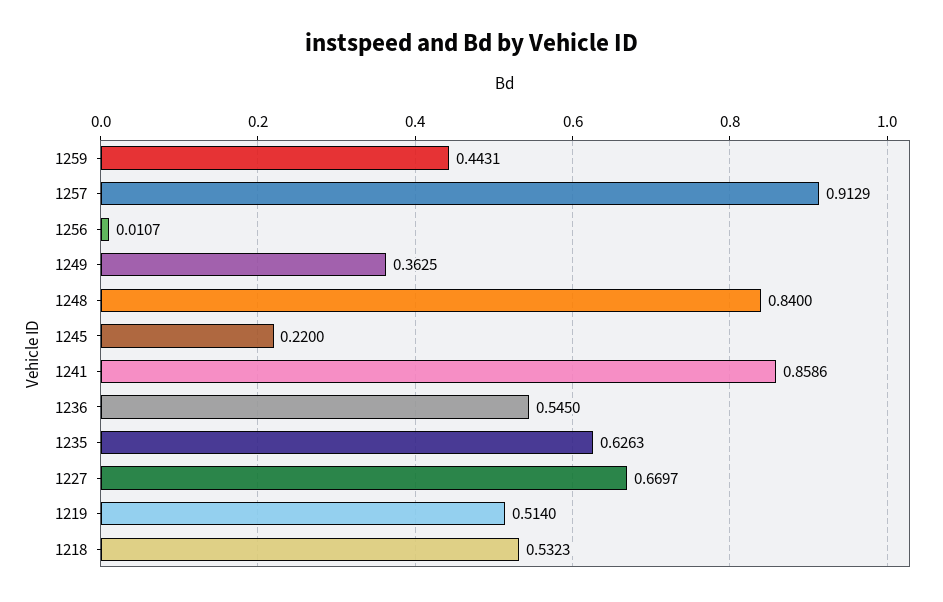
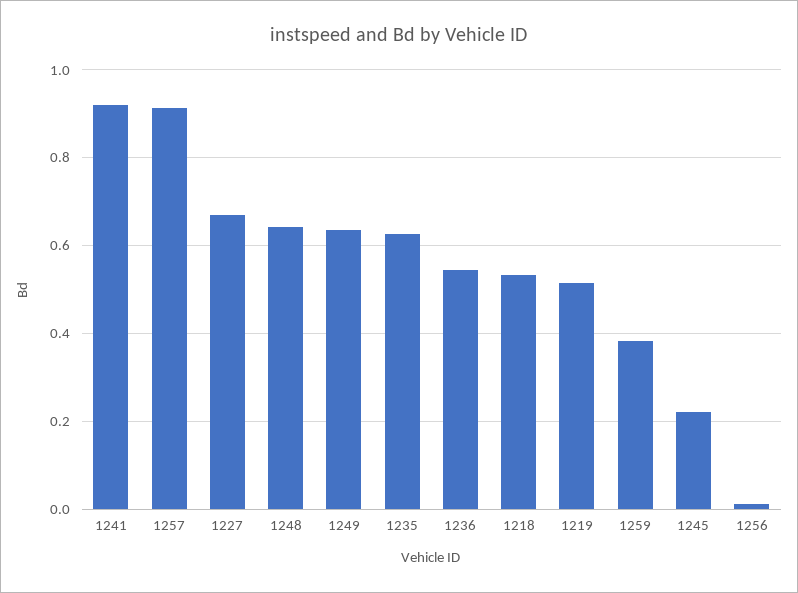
  {
-   "1259": 0.4431,
+   "1259": 0.38,
    "1257": 0.9129,
    "1256": 0.0107,
-   "1249": 0.3625,
+   "1249": 0.64,
-   "1248": 0.84,
+   "1248": 0.64,
    "1245": 0.22,
-   "1241": 0.8586,
+   "1241": 0.92,
    "1236": 0.545,
    "1235": 0.6263,
    "1227": 0.6697,
    "1219": 0.514,
    "1218": 0.5323
  }

